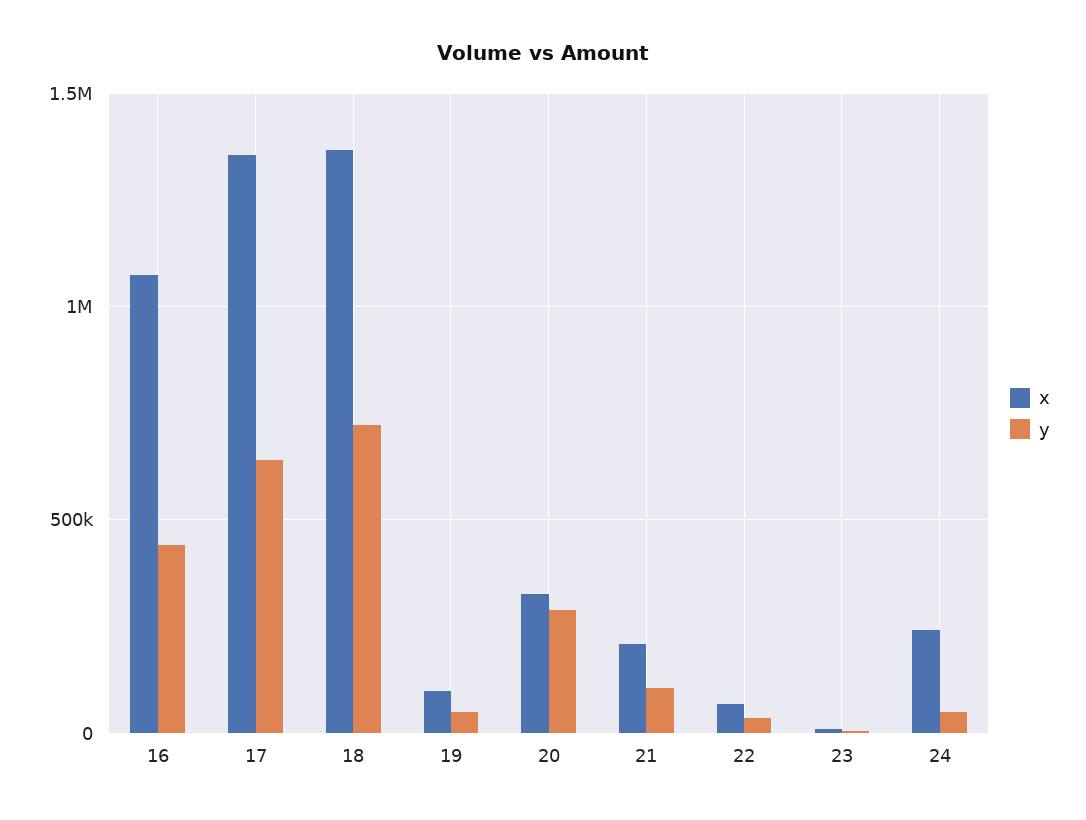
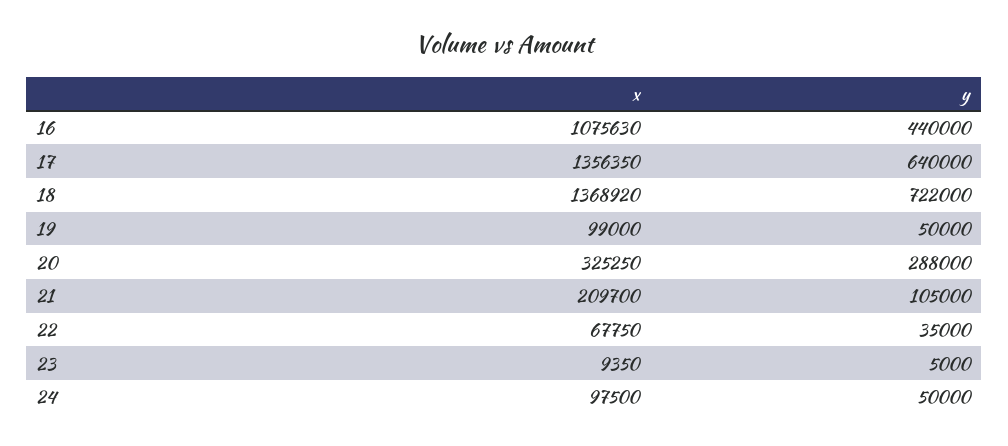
  {
    "x": {
      "16": 1075630,
      "17": 1356350,
      "18": 1368920,
      "19": 99000,
      "20": 325250,
      "21": 209700,
      "22": 67750,
      "23": 9350,
-     "24": 250000
+     "24": 97500
    },
    "y": {
      "16": 440000,
      "17": 640000,
      "18": 722000,
      "19": 50000,
      "20": 288000,
      "21": 105000,
      "22": 35000,
      "23": 5000,
      "24": 50000
    }
  }

